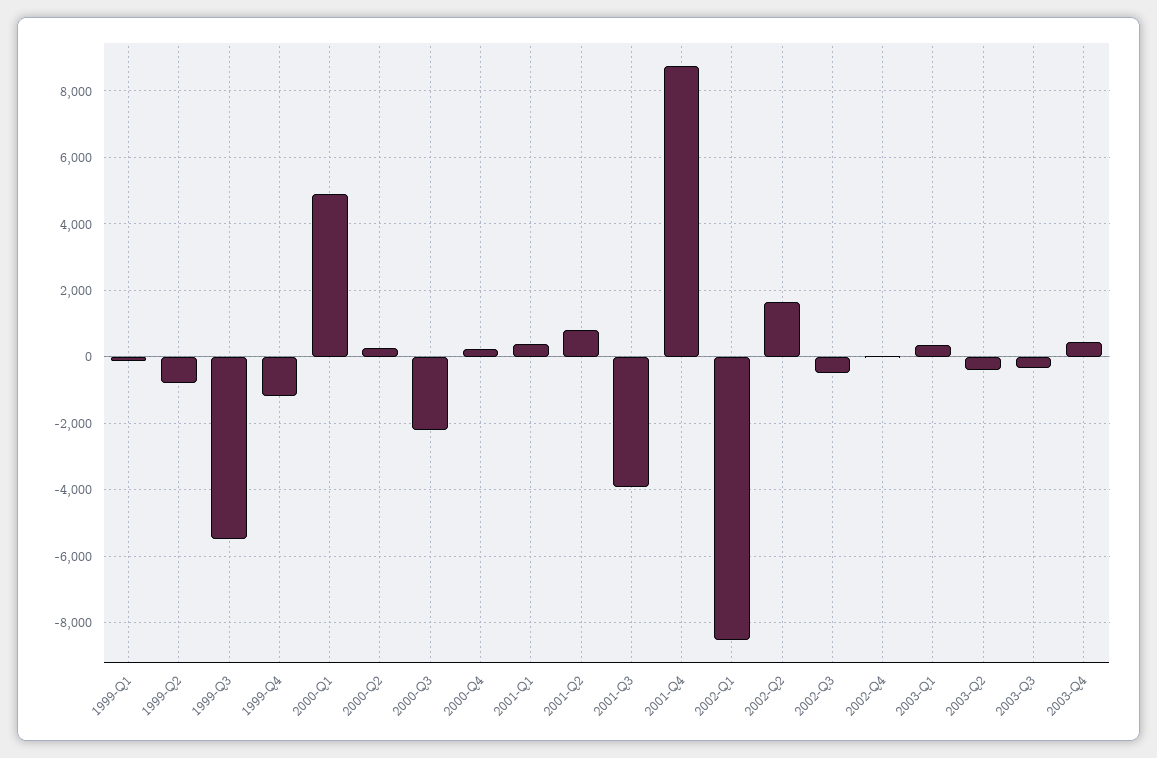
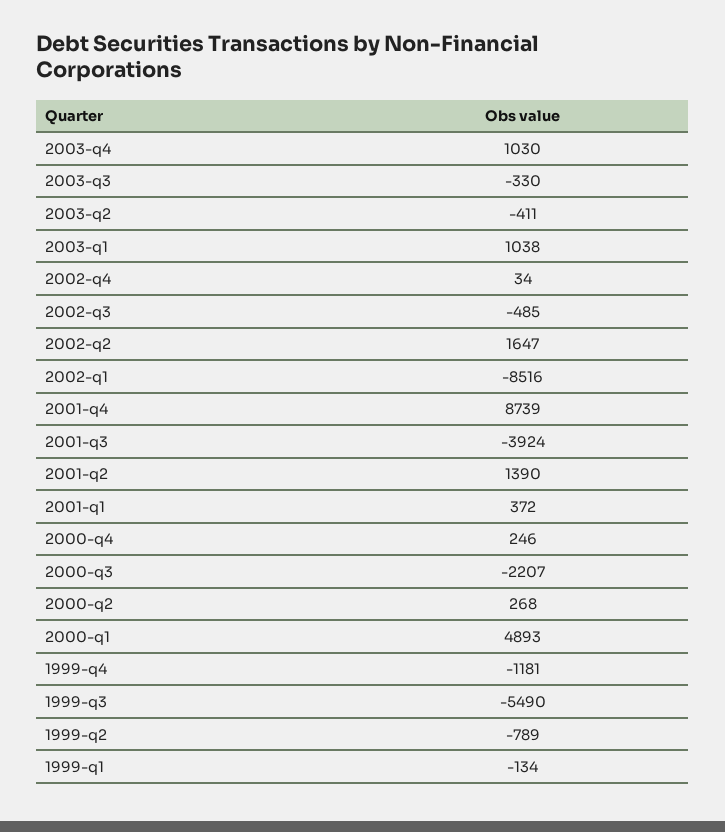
  {
    "1999-Q1": -134,
    "1999-Q2": -789,
    "1999-Q3": -5490,
    "1999-Q4": -1181,
    "2000-Q1": 4893,
    "2000-Q2": 268,
    "2000-Q3": -2207,
    "2000-Q4": 246,
    "2001-Q1": 372,
-   "2001-Q2": 800,
+   "2001-Q2": 1390,
    "2001-Q3": -3924,
    "2001-Q4": 8739,
    "2002-Q1": -8516,
    "2002-Q2": 1647,
    "2002-Q3": -485,
    "2002-Q4": 34,
-   "2003-Q1": 400,
+   "2003-Q1": 1038,
    "2003-Q2": -411,
    "2003-Q3": -330,
-   "2003-Q4": 400
+   "2003-Q4": 1030
  }

